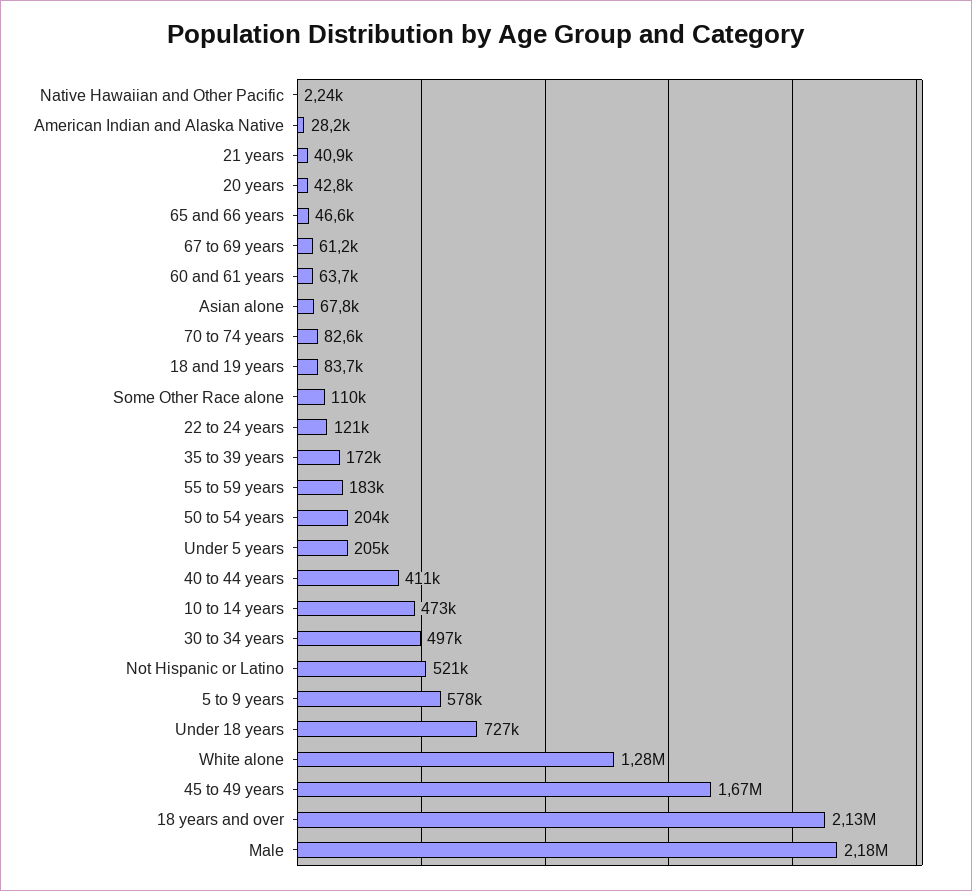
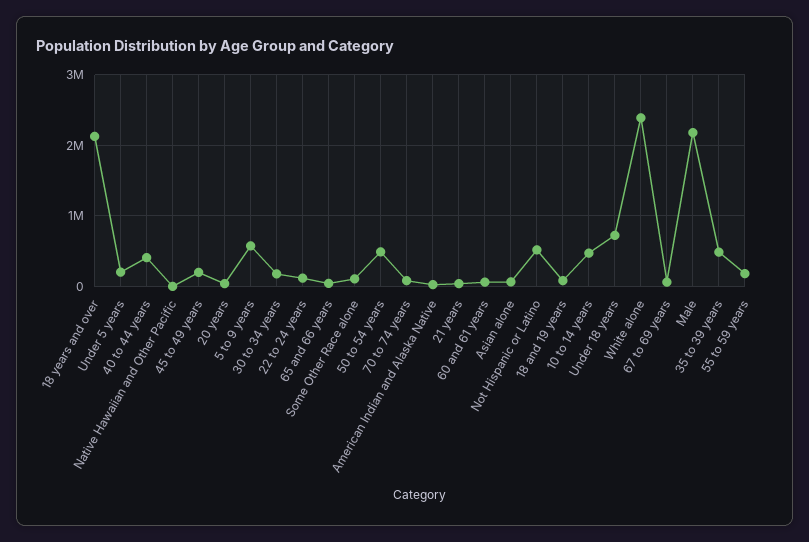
  {
    "Native Hawaiian and Other Pacific": 2240,
    "American Indian and Alaska Native": 28200,
    "21 years": 40900,
    "20 years": 42800,
    "65 and 66 years": 46600,
    "67 to 69 years": 61200,
    "60 and 61 years": 63700,
    "Asian alone": 67800,
    "70 to 74 years": 82600,
    "18 and 19 years": 83700,
    "Some Other Race alone": 110000,
    "22 to 24 years": 121000,
-   "35 to 39 years": 172000,
+   "35 to 39 years": 500000,
    "55 to 59 years": 183000,
-   "50 to 54 years": 204000,
+   "50 to 54 years": 500000,
    "Under 5 years": 205000,
    "40 to 44 years": 411000,
    "10 to 14 years": 473000,
-   "30 to 34 years": 497000,
+   "30 to 34 years": 200000,
    "Not Hispanic or Latino": 521000,
    "5 to 9 years": 578000,
    "Under 18 years": 727000,
-   "White alone": 1280000,
+   "White alone": 2400000,
-   "45 to 49 years": 1670000,
+   "45 to 49 years": 200000,
    "18 years and over": 2130000,
    "Male": 2180000
  }

